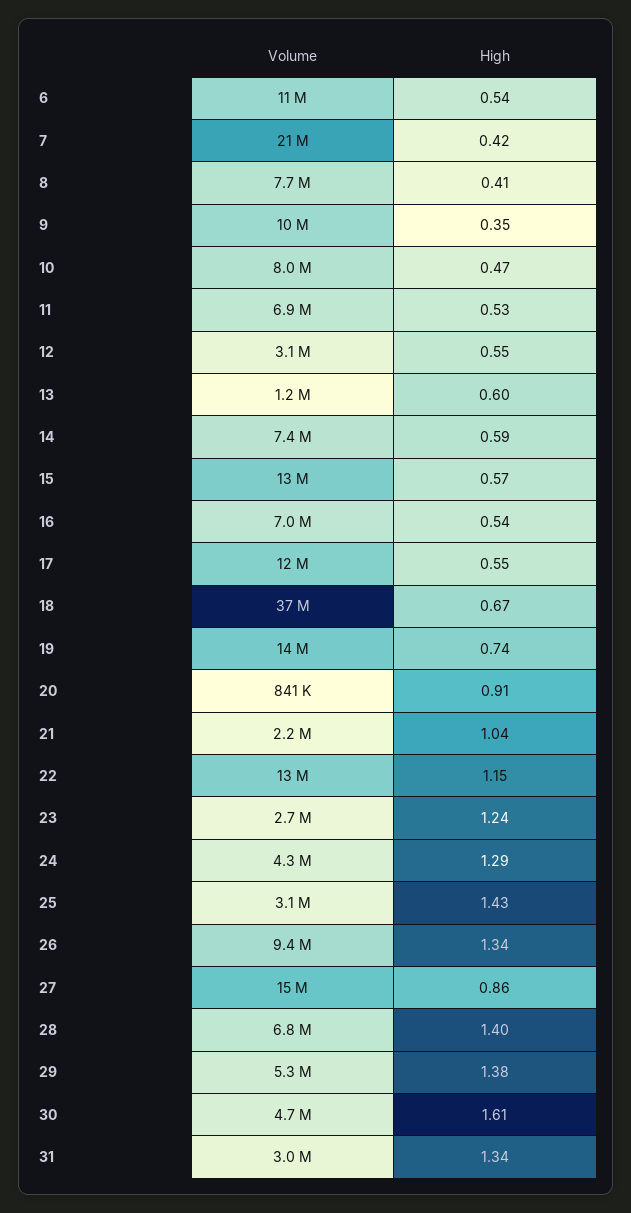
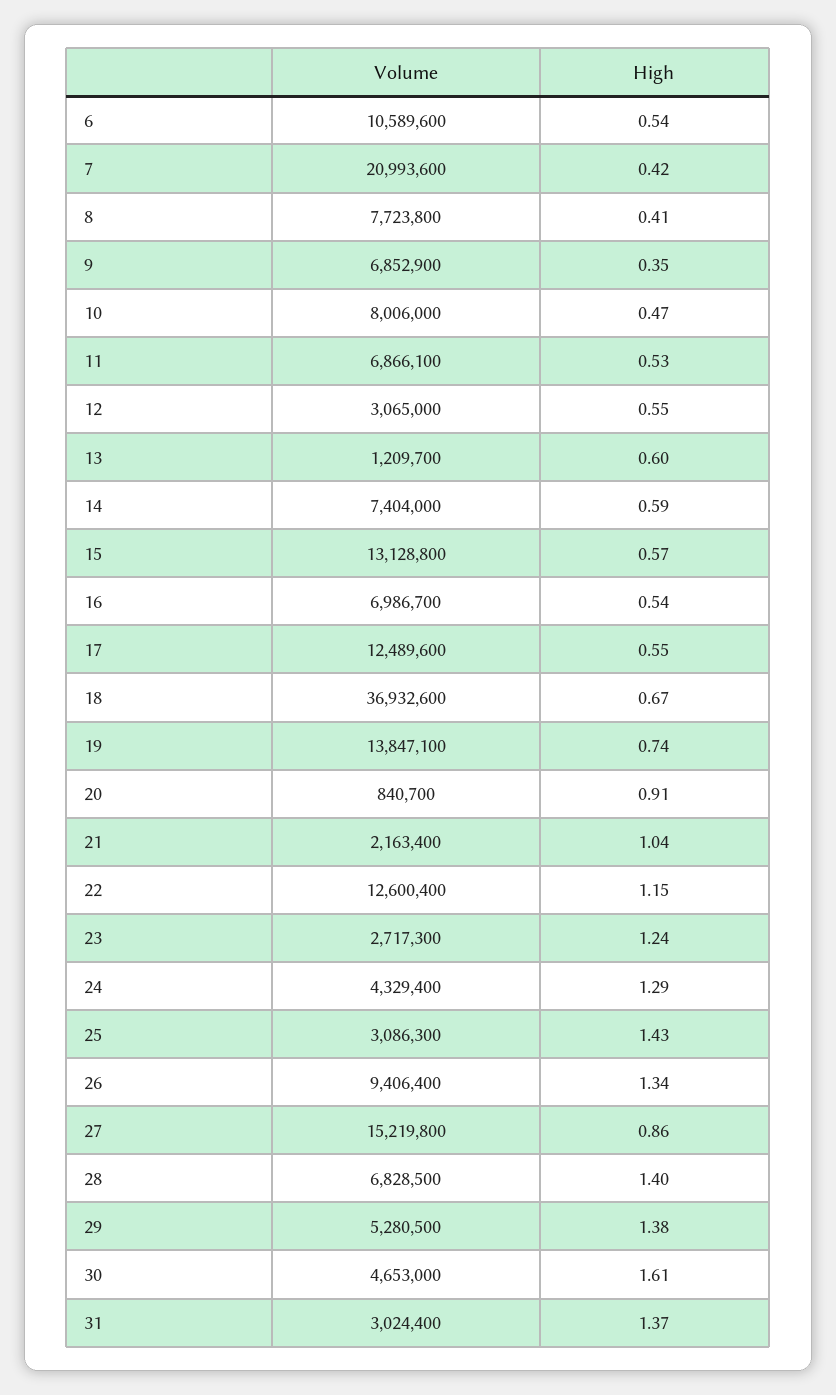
  {
    "Volume": {
      "6": 10589600,
      "7": 20993600,
      "8": 7723800,
-     "9": 10000000,
+     "9": 6852900,
      "10": 8006000,
      "11": 6866100,
      "12": 3065000,
      "13": 1209700,
      "14": 7404000,
      "15": 13128800,
      "16": 6986700,
      "17": 12489600,
      "18": 36932600,
      "19": 13847100,
      "20": 840700,
      "21": 2163400,
      "22": 12600400,
      "23": 2717300,
      "24": 4329400,
      "25": 3086300,
      "26": 9406400,
      "27": 15219800,
      "28": 6828500,
      "29": 5280500,
      "30": 4653000,
      "31": 3024400
    },
    "High": {
      "6": 0.54,
      "7": 0.42,
      "8": 0.41,
      "9": 0.35,
      "10": 0.47,
      "11": 0.53,
      "12": 0.55,
      "13": 0.6,
      "14": 0.59,
      "15": 0.57,
      "16": 0.54,
      "17": 0.55,
      "18": 0.67,
      "19": 0.74,
      "20": 0.91,
      "21": 1.04,
      "22": 1.15,
      "23": 1.24,
      "24": 1.29,
      "25": 1.43,
      "26": 1.34,
      "27": 0.86,
      "28": 1.4,
      "29": 1.38,
      "30": 1.61,
-     "31": 1.34
+     "31": 1.37
    }
  }

